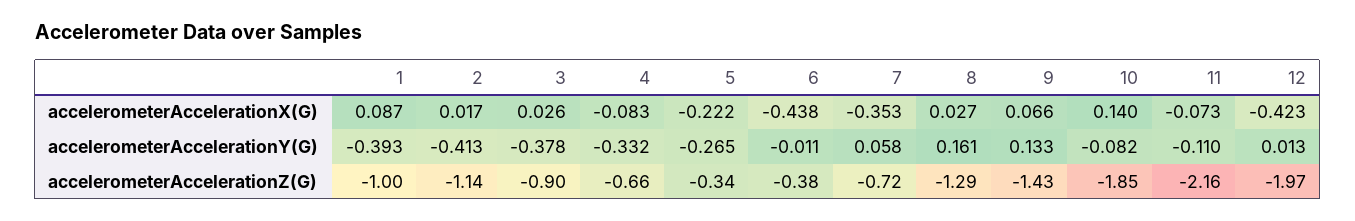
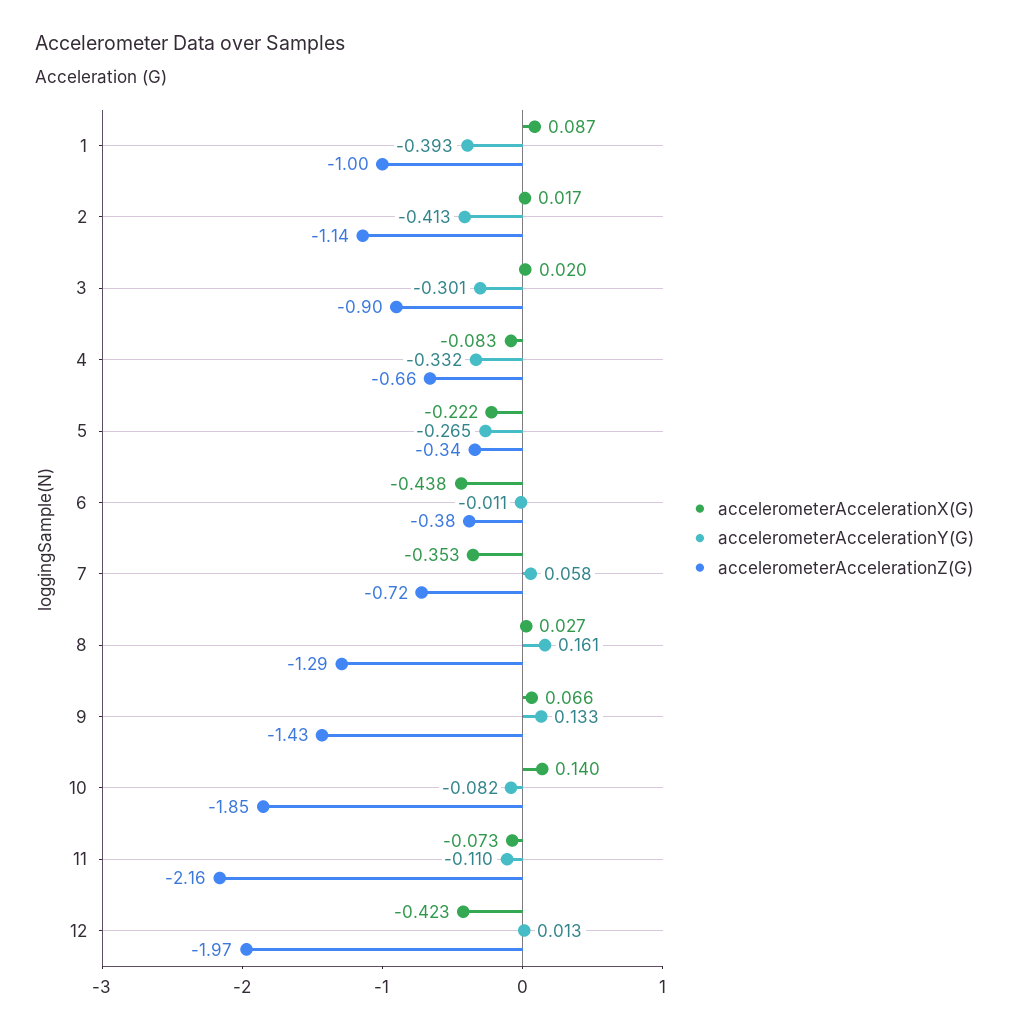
  {
    "accelerometerAccelerationX(G)": {
      "1": 0.087,
      "2": 0.017,
-     "3": 0.026,
+     "3": 0.02,
      "4": -0.083,
      "5": -0.222,
      "6": -0.438,
      "7": -0.353,
      "8": 0.027,
      "9": 0.066,
      "10": 0.14,
      "11": -0.073,
      "12": -0.423
    },
    "accelerometerAccelerationY(G)": {
      "1": -0.393,
      "2": -0.413,
-     "3": -0.378,
+     "3": -0.301,
      "4": -0.332,
      "5": -0.265,
      "6": -0.011,
      "7": 0.058,
      "8": 0.161,
      "9": 0.133,
      "10": -0.082,
      "11": -0.11,
      "12": 0.013
    },
    "accelerometerAccelerationZ(G)": {
      "1": -1,
      "2": -1.14,
      "3": -0.9,
      "4": -0.66,
      "5": -0.34,
      "6": -0.38,
      "7": -0.72,
      "8": -1.29,
      "9": -1.43,
      "10": -1.85,
      "11": -2.16,
      "12": -1.97
    }
  }

